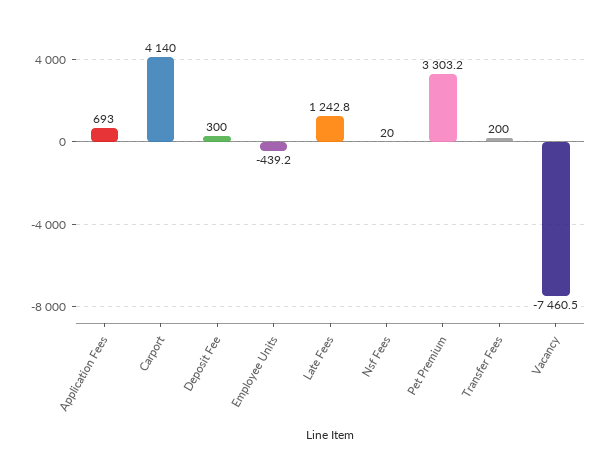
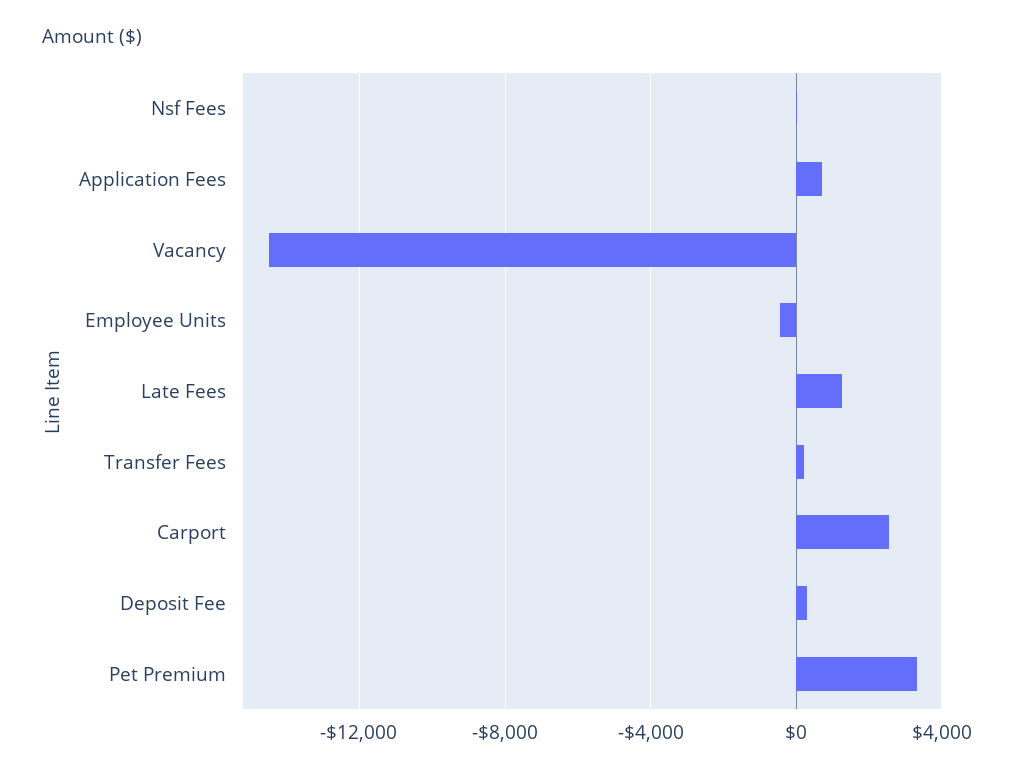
  {
    "Application Fees": 693,
-   "Carport": 4140,
+   "Carport": 2500,
    "Deposit Fee": 300,
    "Employee Units": -439.2,
    "Late Fees": 1242.8,
    "Nsf Fees": 20,
    "Pet Premium": 3303.2,
    "Transfer Fees": 200,
-   "Vacancy": -7460.5
+   "Vacancy": -14500
  }

